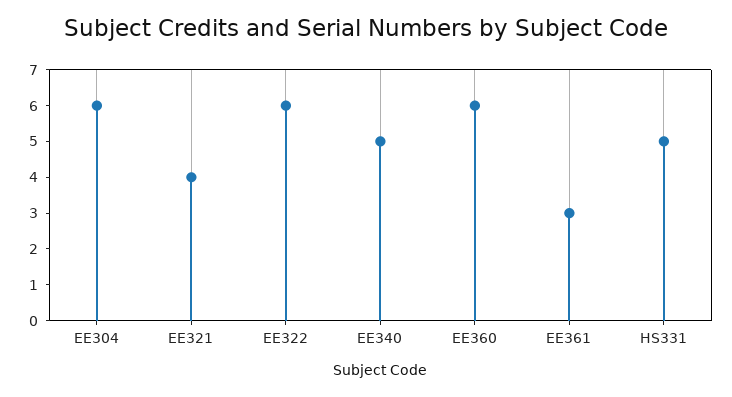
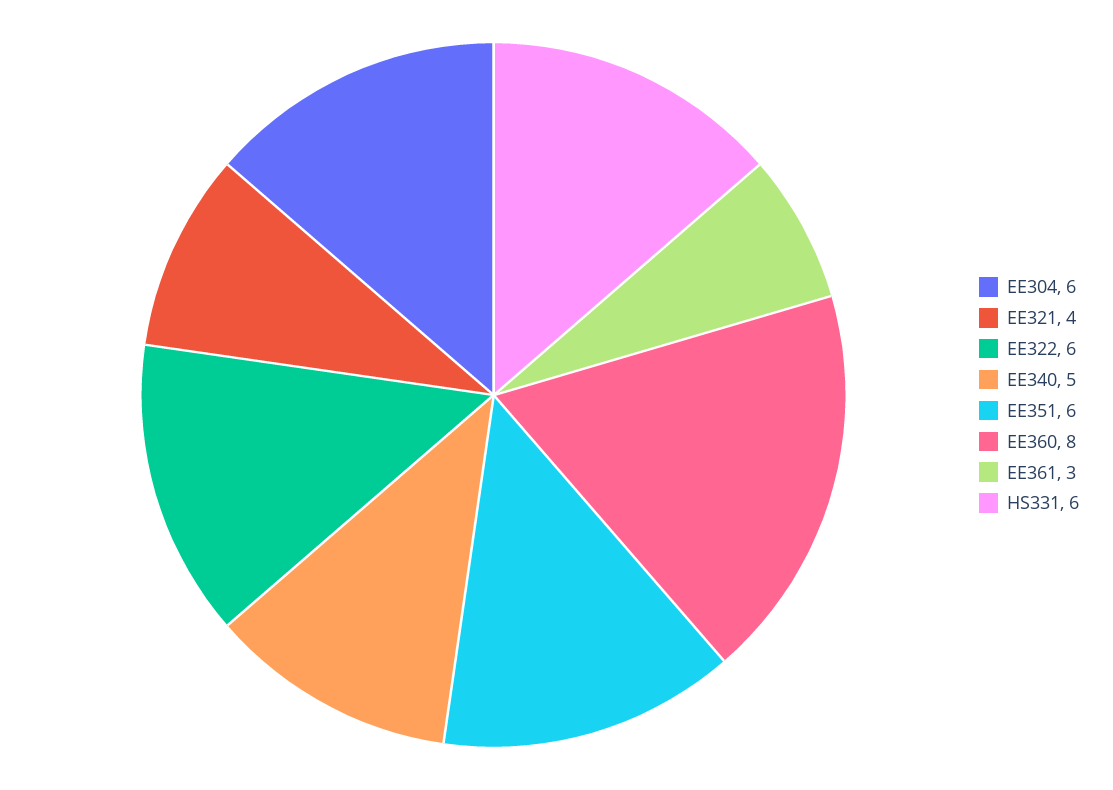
  {
    "EE304": 6,
    "EE321": 4,
    "EE322": 6,
    "EE340": 5,
-   "EE360": 6,
+   "EE360": 8,
    "EE361": 3,
-   "HS331": 5
+   "HS331": 6,
+   "EE351": 6
  }

